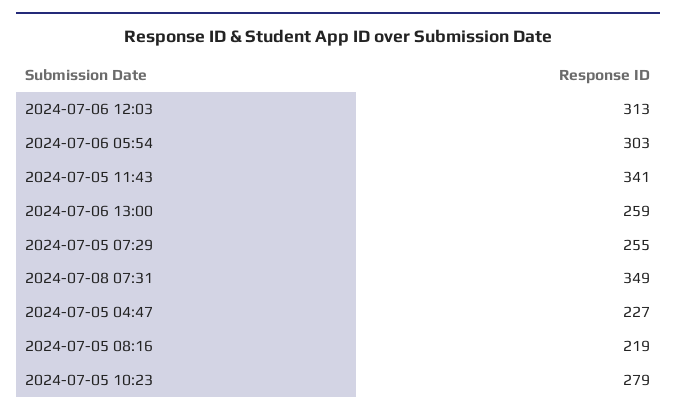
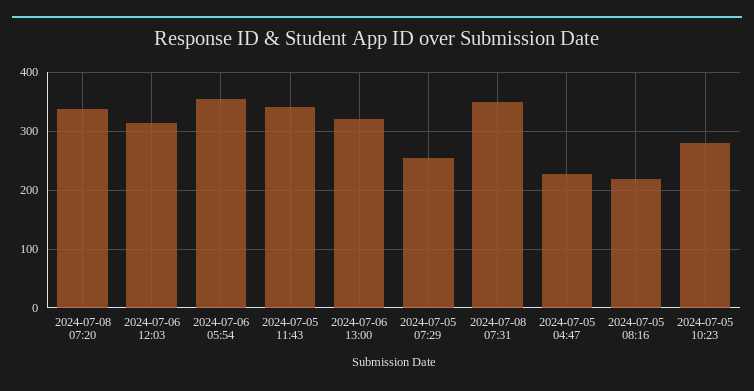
  {
    "2024-07-06 12:03": 313,
-   "2024-07-06 05:54": 303,
+   "2024-07-06 05:54": 360,
    "2024-07-05 11:43": 341,
-   "2024-07-06 13:00": 259,
+   "2024-07-06 13:00": 320,
    "2024-07-05 07:29": 255,
    "2024-07-08 07:31": 349,
    "2024-07-05 04:47": 227,
    "2024-07-05 08:16": 219,
-   "2024-07-05 10:23": 279
+   "2024-07-05 10:23": 279,
+   "2024-07-08 07:20": 340
  }

